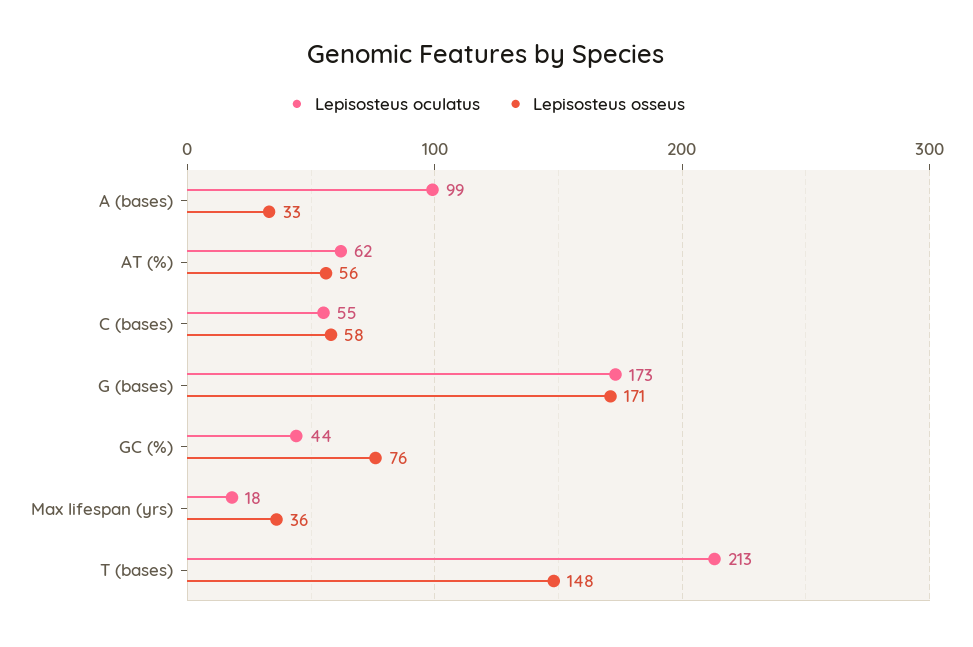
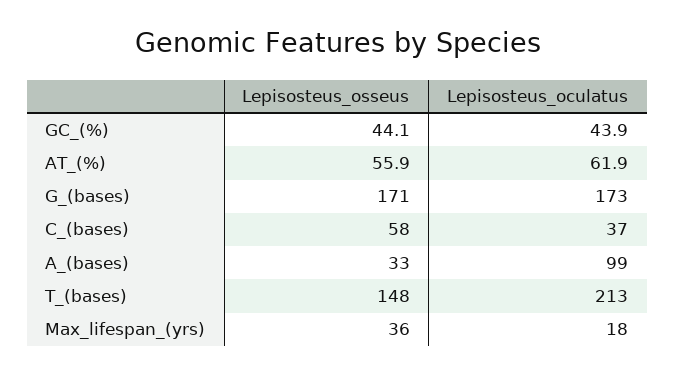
  {
    "Lepisosteus oculatus": {
      "A (bases)": 99,
      "AT (%)": 61.9,
-     "C (bases)": 55,
+     "C (bases)": 37,
      "G (bases)": 173,
      "GC (%)": 43.9,
      "Max lifespan (yrs)": 18,
      "T (bases)": 213
    },
    "Lepisosteus osseus": {
      "A (bases)": 33,
      "AT (%)": 55.9,
      "C (bases)": 58,
      "G (bases)": 171,
-     "GC (%)": 76,
+     "GC (%)": 44.1,
      "Max lifespan (yrs)": 36,
      "T (bases)": 148
    }
  }

